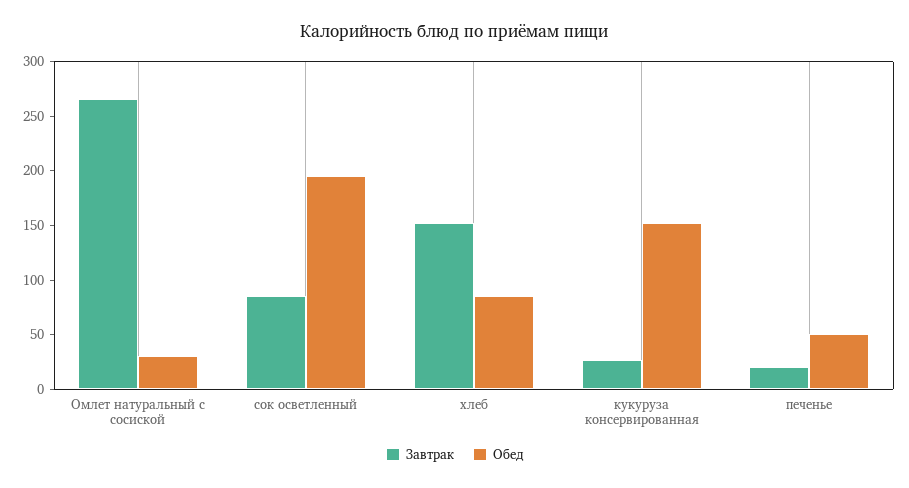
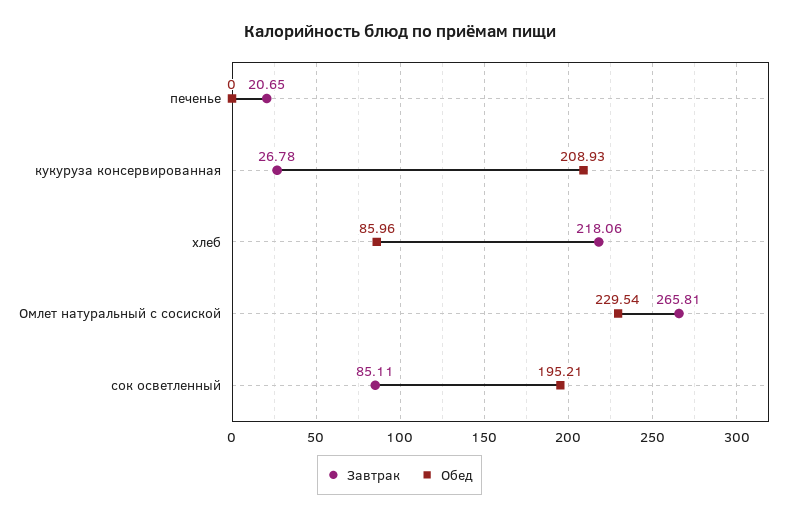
  {
    "Завтрак": {
      "Омлет натуральный с сосиской": 265.81,
      "сок осветленный": 85.11,
-     "хлеб": 150,
+     "хлеб": 218.06,
      "кукуруза консервированная": 26.78,
      "печенье": 20.65
    },
    "Обед": {
-     "Омлет натуральный с сосиской": 30,
+     "Омлет натуральный с сосиской": 229.54,
      "сок осветленный": 195.21,
      "хлеб": 85.96,
-     "кукуруза консервированная": 150,
+     "кукуруза консервированная": 208.93,
-     "печенье": 50
+     "печенье": 0
    }
  }

